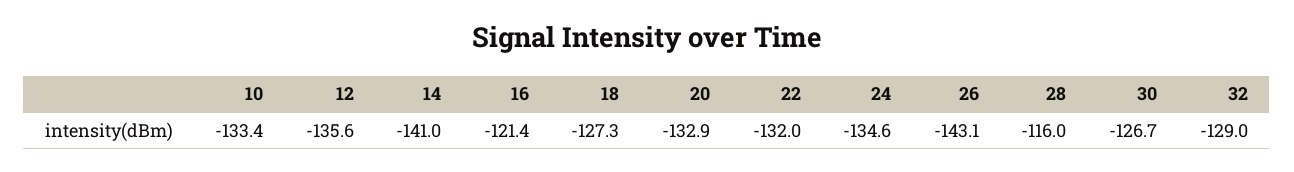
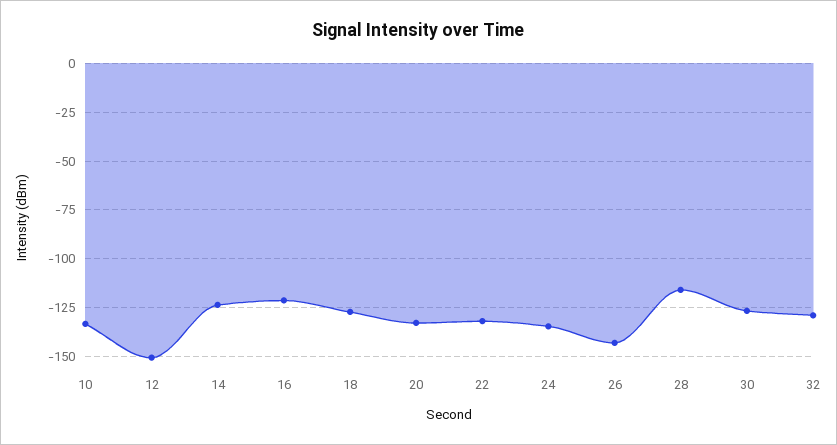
  {
    "10": -133.4,
-   "12": -135.6,
+   "12": -150,
-   "14": -141,
+   "14": -125,
    "16": -121.4,
    "18": -127.3,
    "20": -132.9,
    "22": -132,
    "24": -134.6,
    "26": -143.1,
    "28": -116,
    "30": -126.7,
    "32": -129
  }

